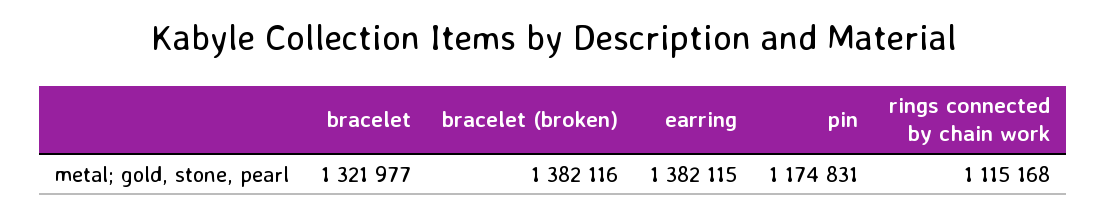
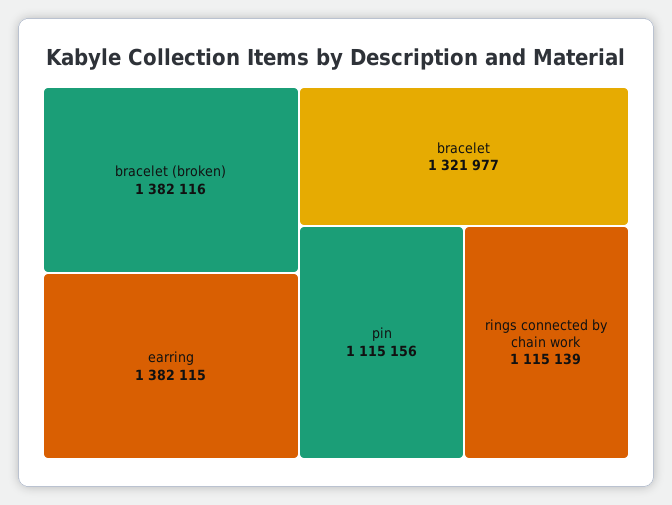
  {
    "bracelet": 1321977,
    "bracelet (broken)": 1382116,
    "earring": 1382115,
-   "pin": 1174831,
+   "pin": 1115156,
-   "rings connected by chain work": 1115168
+   "rings connected by chain work": 1115139
  }

